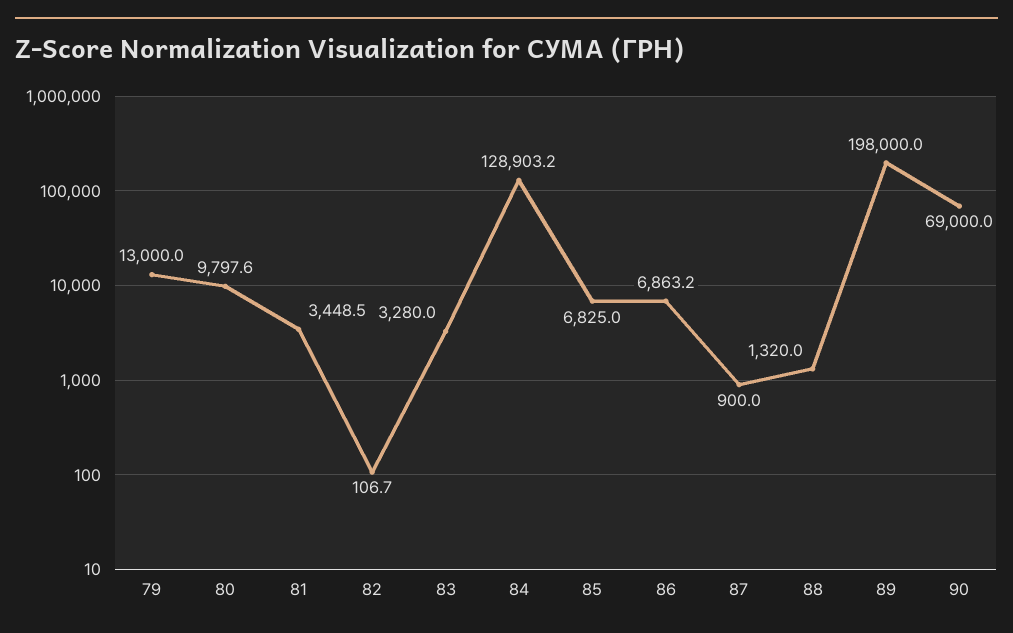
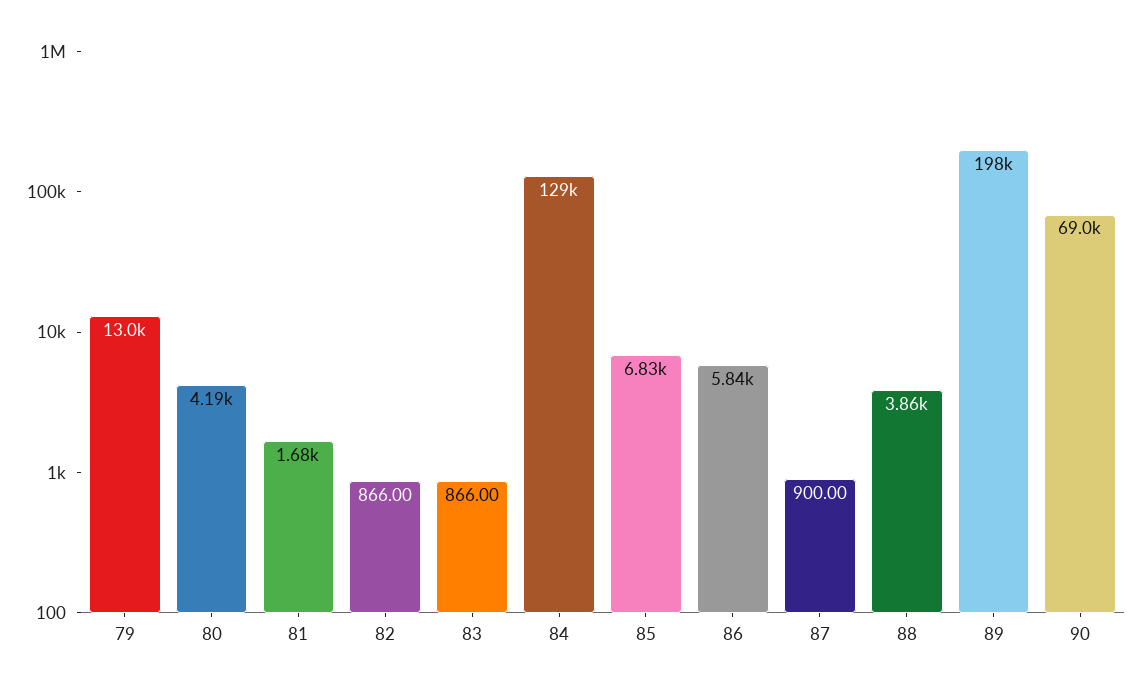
  {
    "79": 13000,
-   "80": 9797.6,
+   "80": 4190,
-   "81": 3448.5,
+   "81": 1680,
-   "82": 106.7,
+   "82": 866,
-   "83": 3280,
+   "83": 866,
    "84": 128903.2,
    "85": 6825,
-   "86": 6863.2,
+   "86": 5840,
    "87": 900,
-   "88": 1320,
+   "88": 3860,
    "89": 198000,
    "90": 69000
  }

